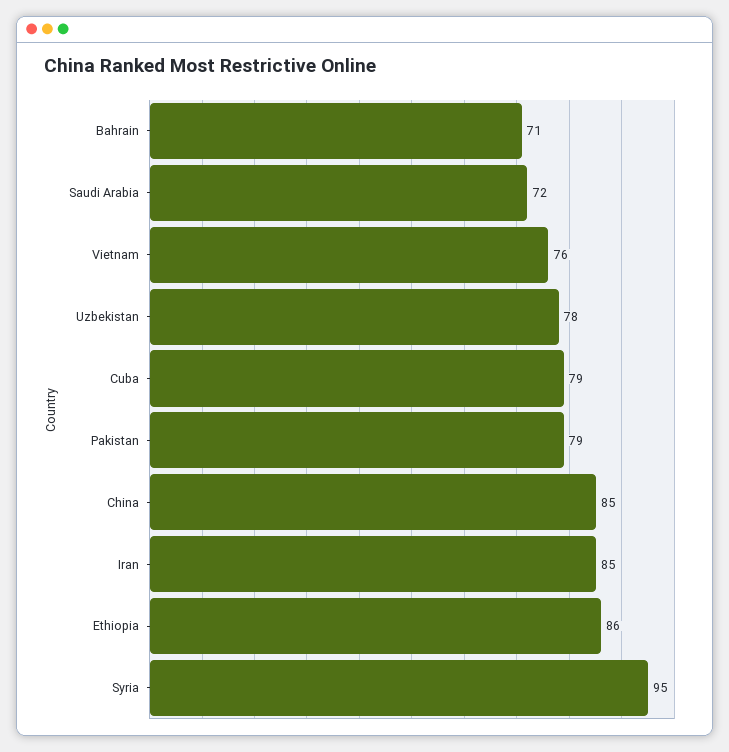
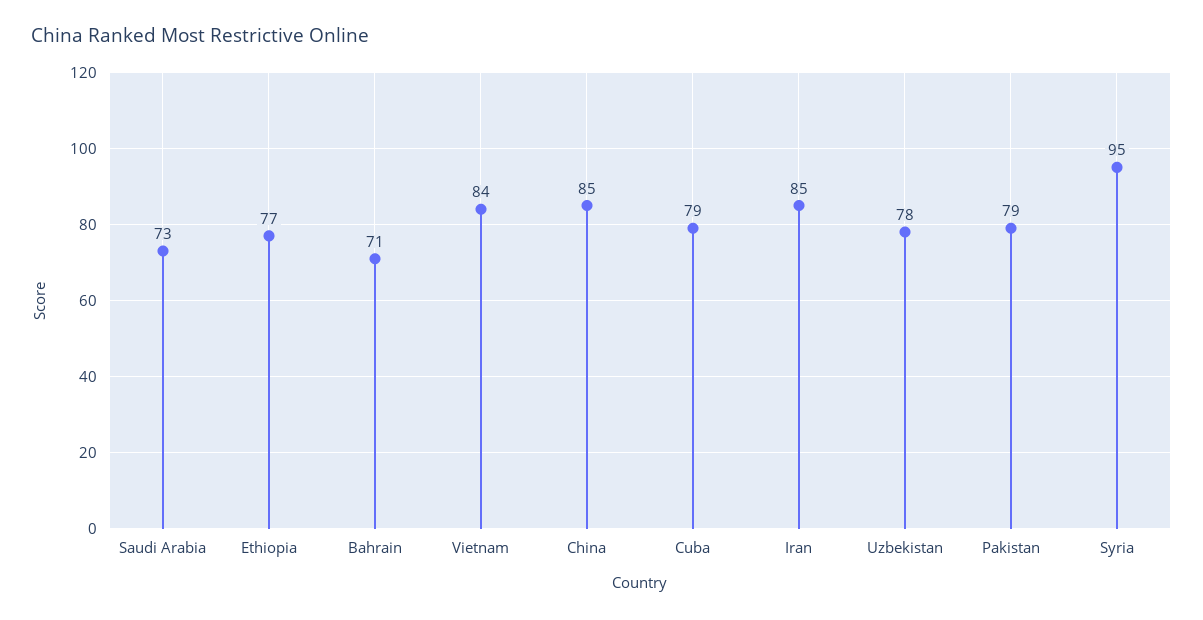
  {
    "Bahrain": 71,
-   "Saudi Arabia": 72,
+   "Saudi Arabia": 73,
-   "Vietnam": 76,
+   "Vietnam": 84,
    "Uzbekistan": 78,
    "Cuba": 79,
    "Pakistan": 79,
    "China": 85,
    "Iran": 85,
-   "Ethiopia": 86,
+   "Ethiopia": 77,
    "Syria": 95
  }

